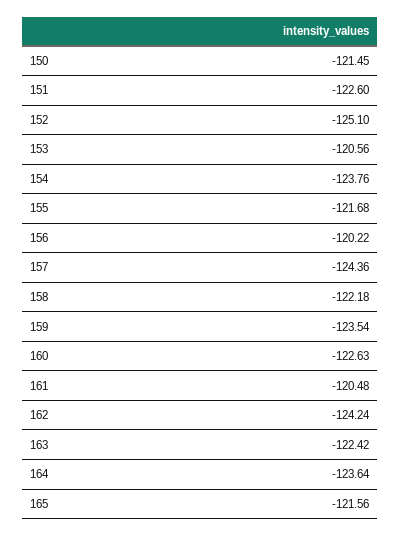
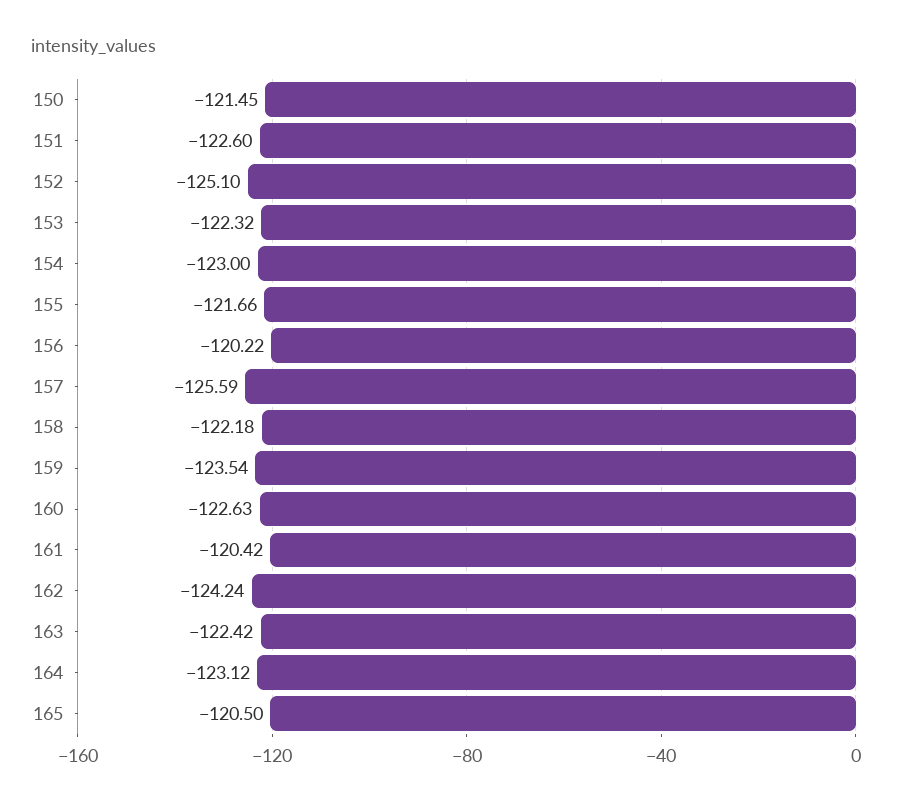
  {
    "150": -121.45,
    "151": -122.6,
    "152": -125.1,
-   "153": -120.56,
+   "153": -122.32,
-   "154": -123.76,
+   "154": -123,
-   "155": -121.68,
+   "155": -121.66,
    "156": -120.22,
-   "157": -124.36,
+   "157": -125.59,
    "158": -122.18,
    "159": -123.54,
    "160": -122.63,
-   "161": -120.48,
+   "161": -120.42,
    "162": -124.24,
    "163": -122.42,
-   "164": -123.64,
+   "164": -123.12,
-   "165": -121.56
+   "165": -120.5
  }

